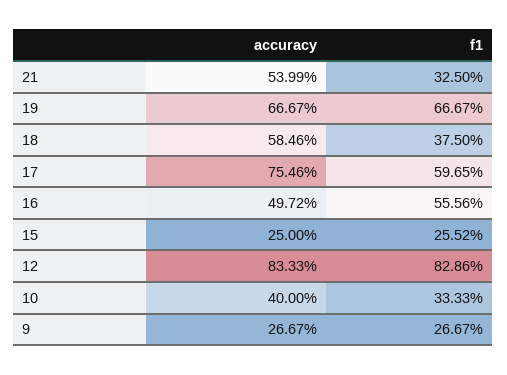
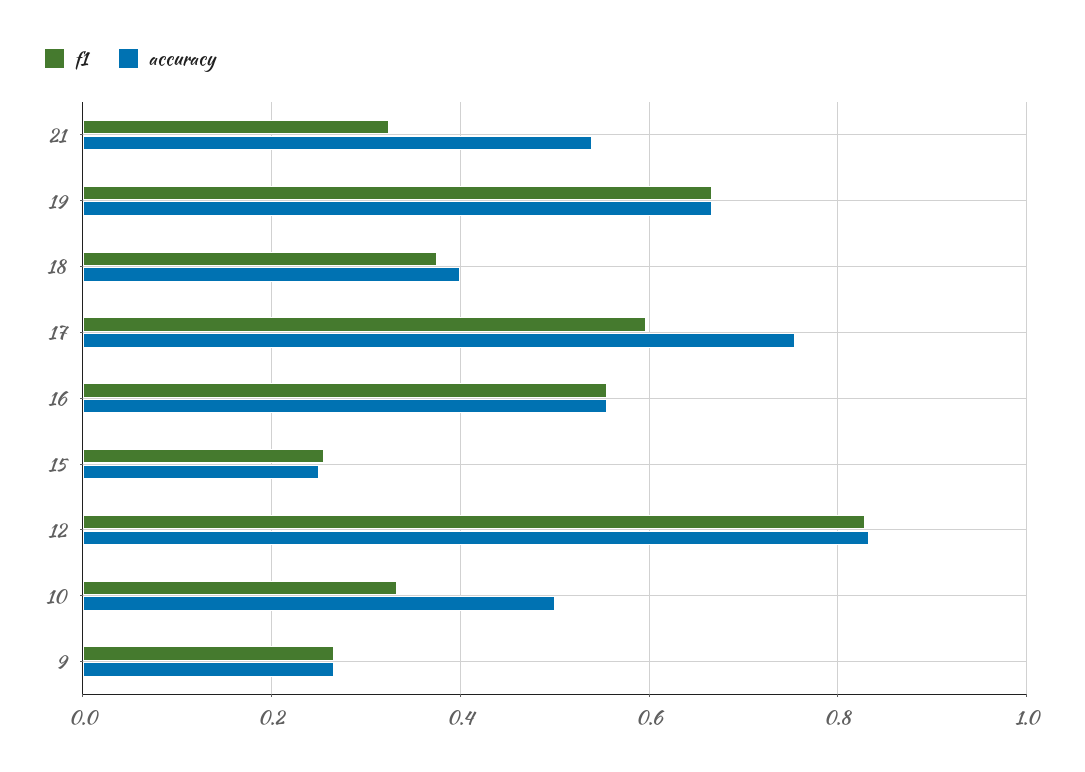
  {
    "accuracy": {
      "21": 0.5399,
      "19": 0.6667,
-     "18": 0.5846,
+     "18": 0.4,
      "17": 0.7546,
-     "16": 0.4972,
+     "16": 0.56,
      "15": 0.25,
      "12": 0.8333,
-     "10": 0.4,
+     "10": 0.5,
      "9": 0.2667
    },
    "f1": {
      "21": 0.325,
      "19": 0.6667,
      "18": 0.375,
      "17": 0.5965,
      "16": 0.5556,
      "15": 0.2552,
      "12": 0.8286,
      "10": 0.3333,
      "9": 0.2667
    }
  }

